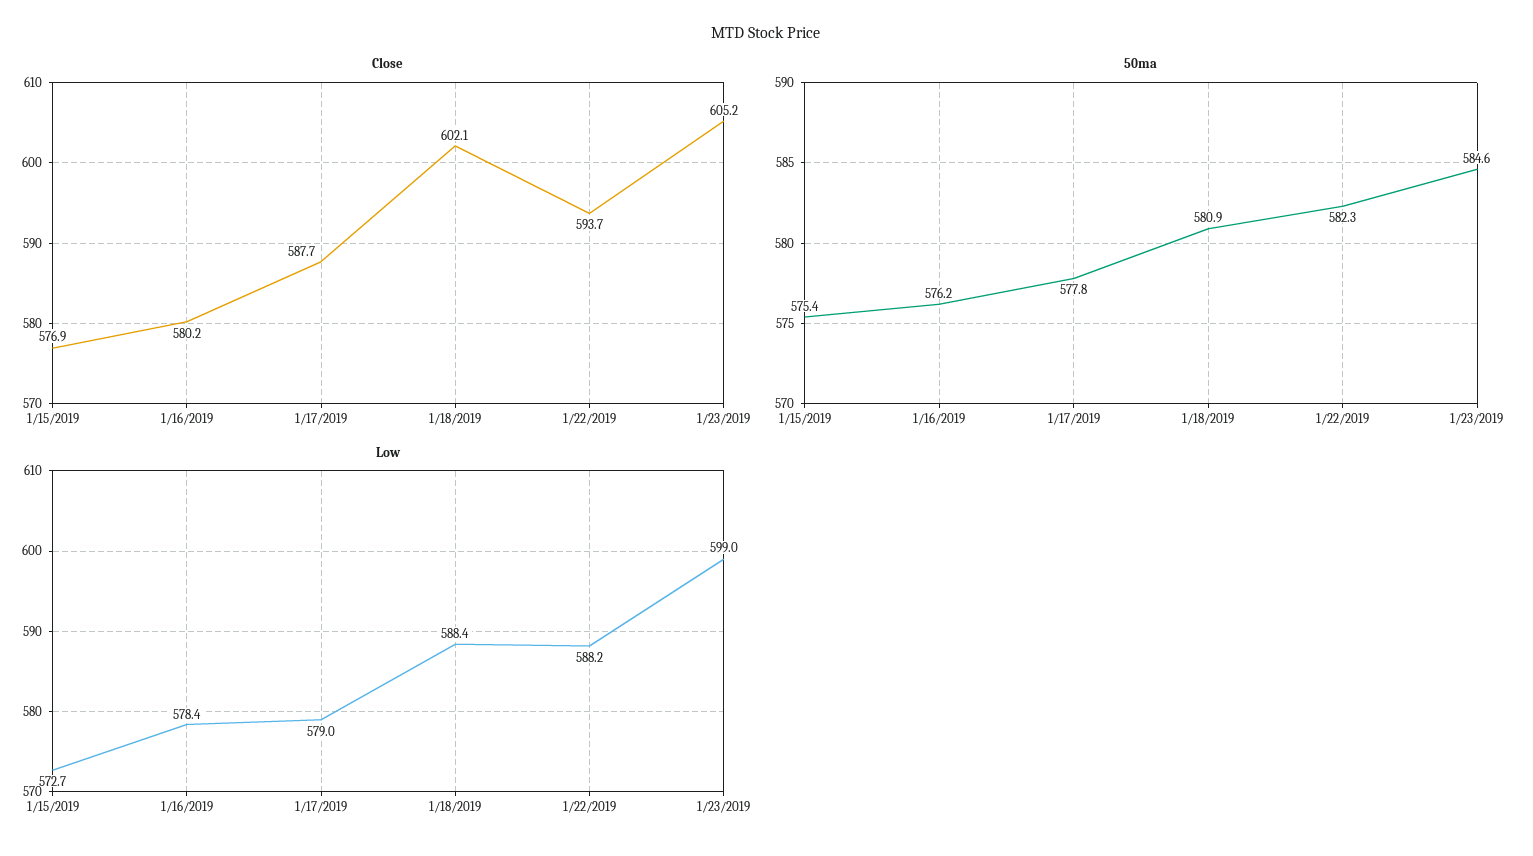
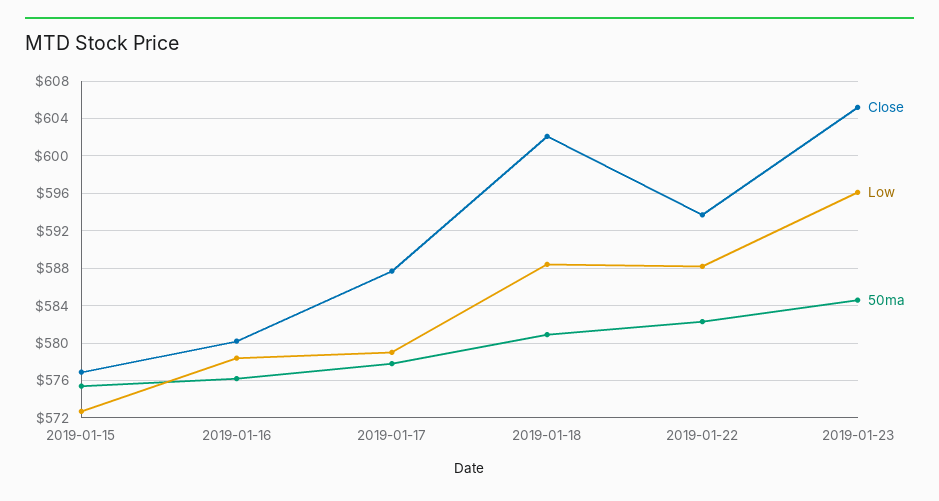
  {
    "Close": {
      "1/15/2019": 576.9,
      "1/16/2019": 580.2,
      "1/17/2019": 587.7,
      "1/18/2019": 602.1,
      "1/22/2019": 593.7,
      "1/23/2019": 605.2
    },
    "50ma": {
      "1/15/2019": 575.4,
      "1/16/2019": 576.2,
      "1/17/2019": 577.8,
      "1/18/2019": 580.9,
      "1/22/2019": 582.3,
      "1/23/2019": 584.6
    },
    "Low": {
      "1/15/2019": 572.7,
      "1/16/2019": 578.4,
      "1/17/2019": 579,
      "1/18/2019": 588.4,
      "1/22/2019": 588.2,
-     "1/23/2019": 599
+     "1/23/2019": 596
    }
  }

